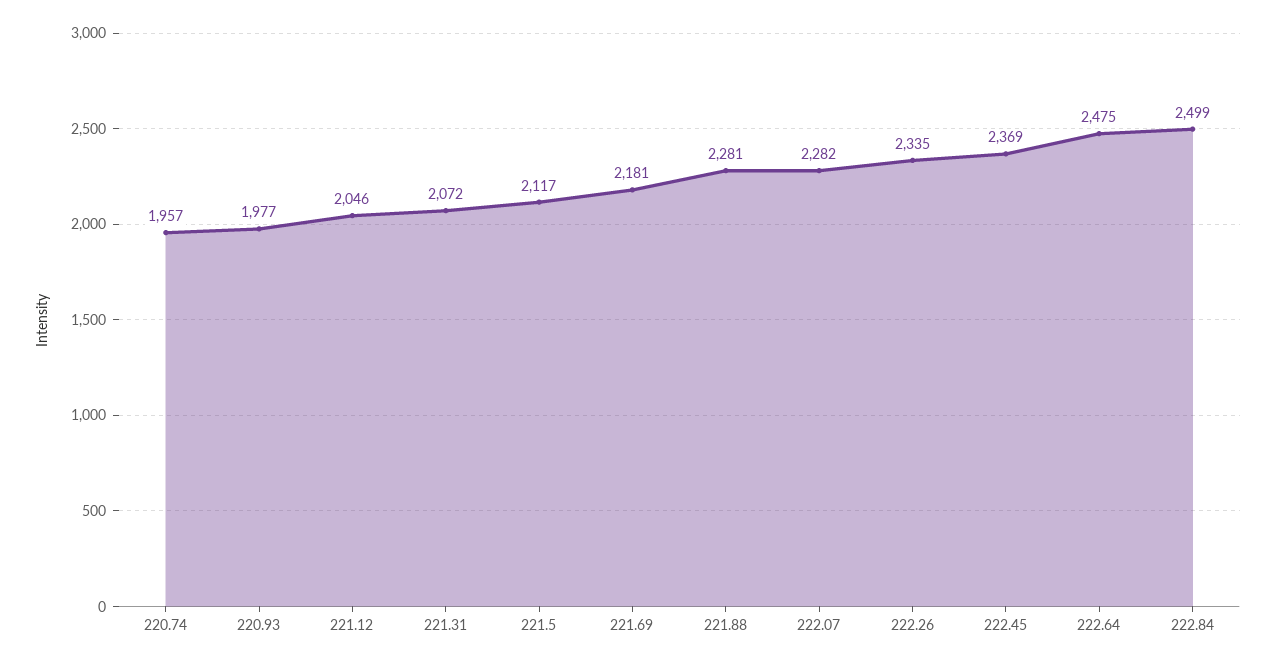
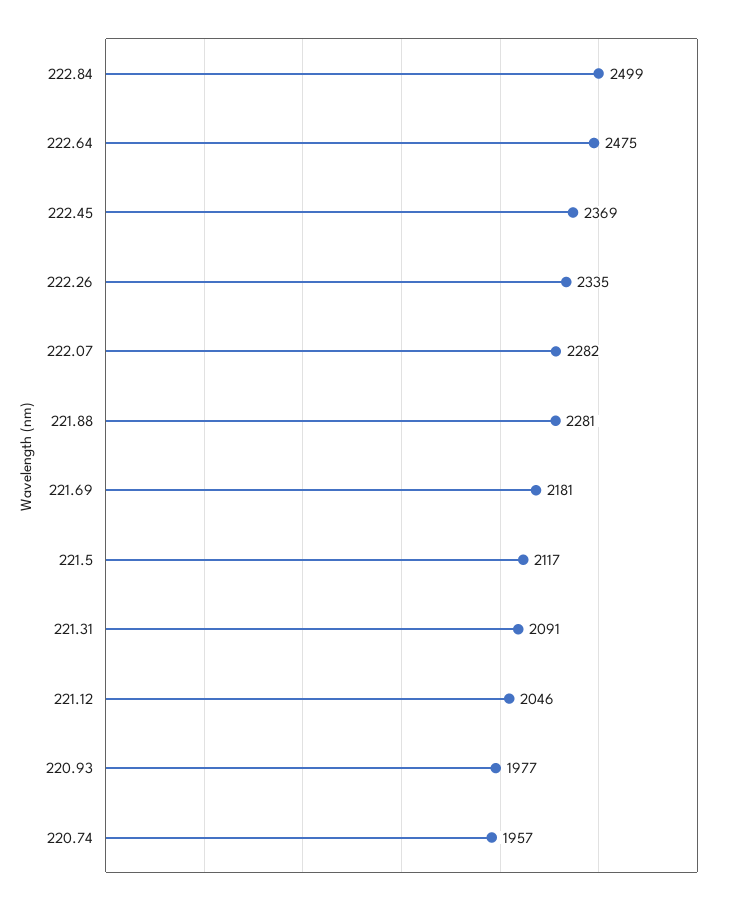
  {
    "220.74": 1957,
    "220.93": 1977,
    "221.12": 2046,
-   "221.31": 2072,
+   "221.31": 2091,
    "221.5": 2117,
    "221.69": 2181,
    "221.88": 2281,
    "222.07": 2282,
    "222.26": 2335,
    "222.45": 2369,
    "222.64": 2475,
    "222.84": 2499
  }

